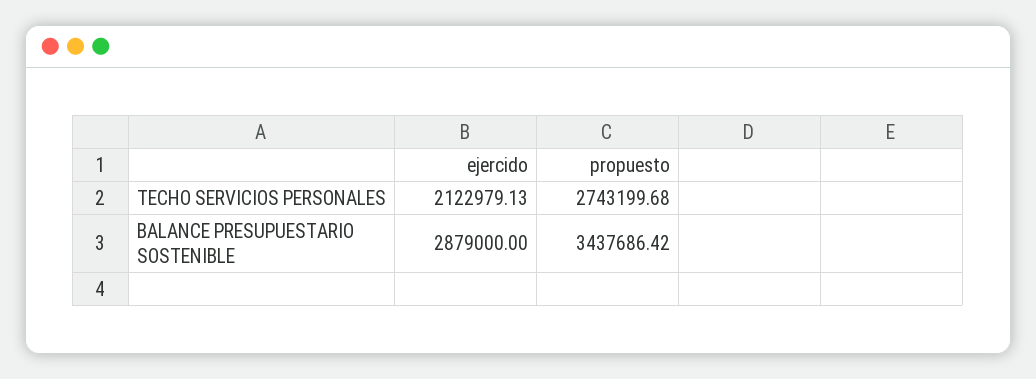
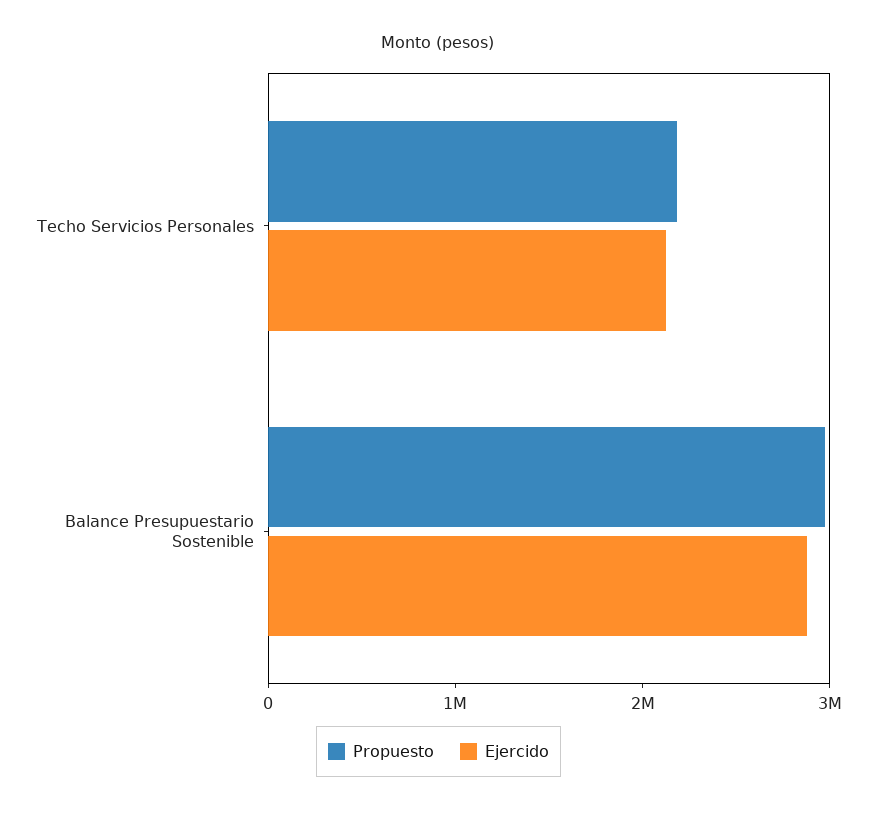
  {
    "ejercido": {
      "TECHO SERVICIOS PERSONALES": 2122979.13,
      "BALANCE PRESUPUESTARIO SOSTENIBLE": 2879000
    },
    "propuesto": {
-     "TECHO SERVICIOS PERSONALES": 2743199.68,
+     "TECHO SERVICIOS PERSONALES": 2200000,
-     "BALANCE PRESUPUESTARIO SOSTENIBLE": 3437686.42
+     "BALANCE PRESUPUESTARIO SOSTENIBLE": 3000000
    }
  }

